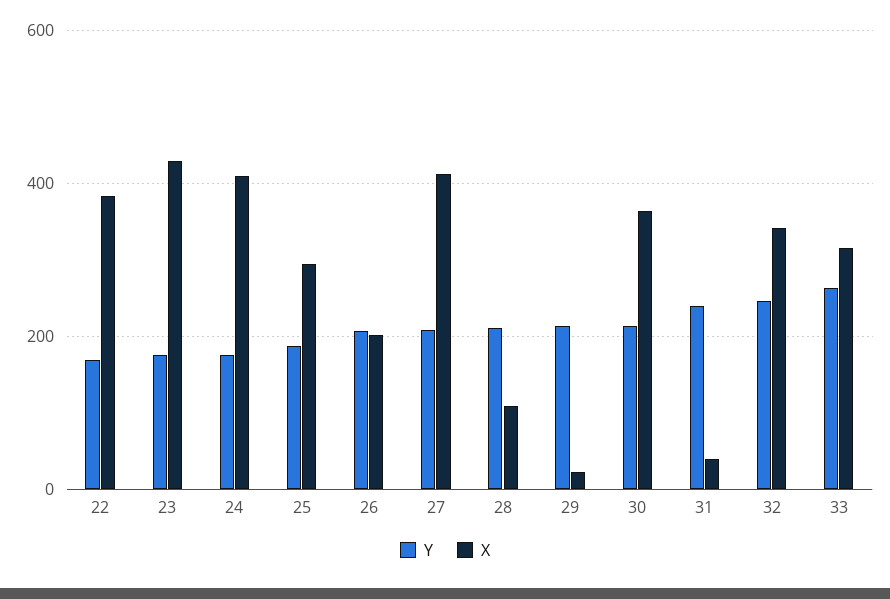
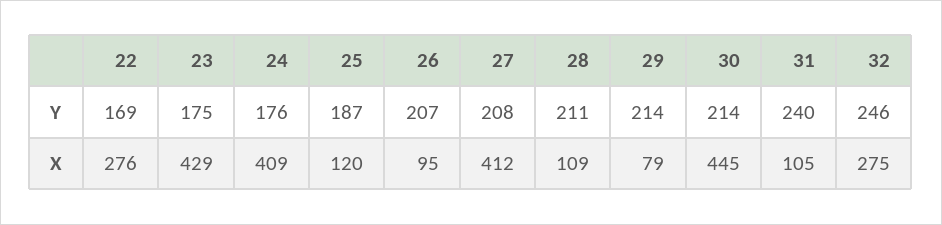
  {
    "Y": {
      "22": 169,
      "23": 175,
      "24": 176,
      "25": 187,
      "26": 207,
      "27": 208,
      "28": 211,
      "29": 214,
      "30": 214,
      "31": 240,
-     "32": 246,
+     "32": 246
-     "33": 260
    },
    "X": {
-     "22": 380,
+     "22": 276,
      "23": 429,
      "24": 409,
-     "25": 300,
+     "25": 120,
-     "26": 200,
+     "26": 95,
      "27": 412,
      "28": 109,
-     "29": 20,
+     "29": 79,
-     "30": 360,
+     "30": 445,
-     "31": 40,
+     "31": 105,
-     "32": 340,
+     "32": 275
-     "33": 320
    }
  }

